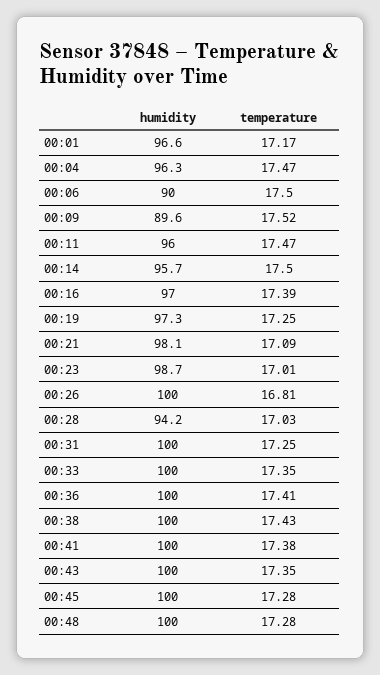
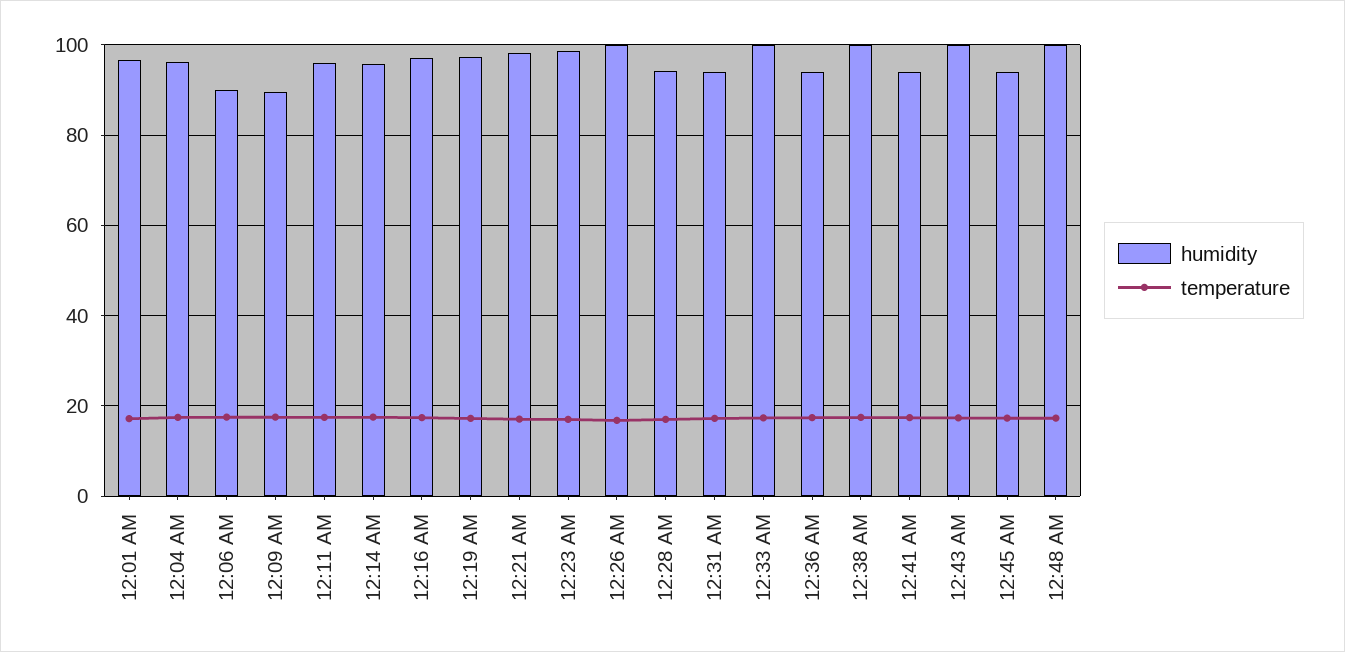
  {
    "humidity": {
      "00:01": 96.6,
      "00:04": 96.3,
      "00:06": 90,
      "00:09": 89.6,
      "00:11": 96,
      "00:14": 95.7,
      "00:16": 97,
      "00:19": 97.3,
      "00:21": 98.1,
      "00:23": 98.7,
      "00:26": 100,
      "00:28": 94.2,
-     "00:31": 100,
+     "00:31": 94,
      "00:33": 100,
-     "00:36": 100,
+     "00:36": 94,
      "00:38": 100,
-     "00:41": 100,
+     "00:41": 94,
      "00:43": 100,
-     "00:45": 100,
+     "00:45": 94,
      "00:48": 100
    },
    "temperature": {
      "00:01": 17.17,
      "00:04": 17.47,
      "00:06": 17.5,
      "00:09": 17.52,
      "00:11": 17.47,
      "00:14": 17.5,
      "00:16": 17.39,
      "00:19": 17.25,
      "00:21": 17.09,
      "00:23": 17.01,
      "00:26": 16.81,
      "00:28": 17.03,
      "00:31": 17.25,
      "00:33": 17.35,
      "00:36": 17.41,
      "00:38": 17.43,
      "00:41": 17.38,
      "00:43": 17.35,
      "00:45": 17.28,
      "00:48": 17.28
    }
  }

